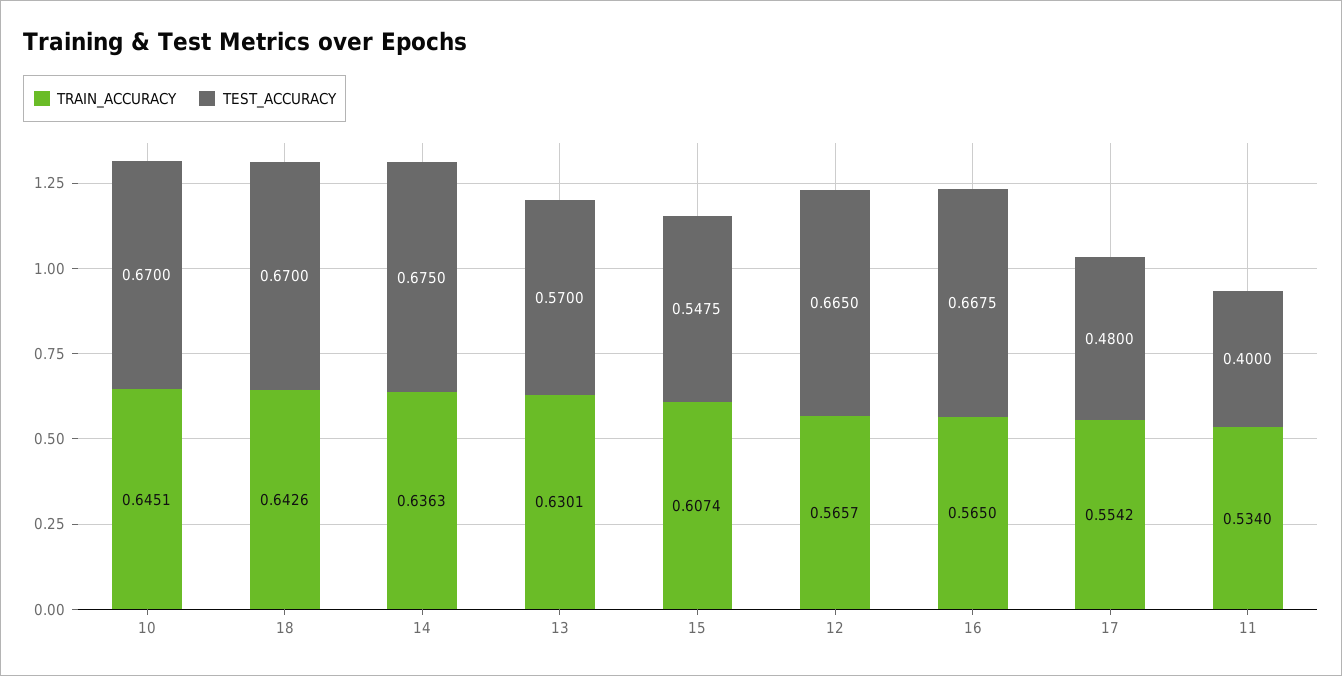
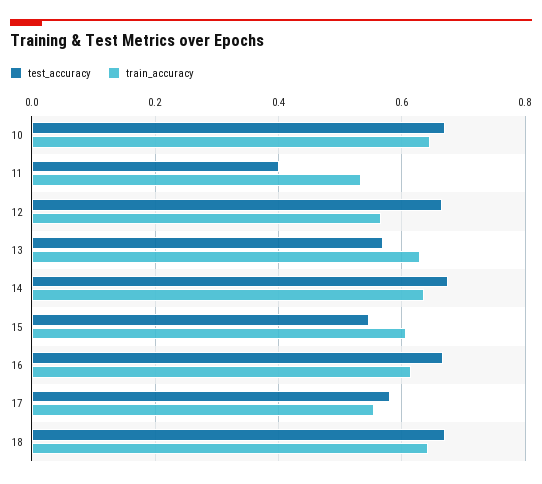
  {
    "TRAIN_ACCURACY": {
      "10": 0.6451,
      "18": 0.6426,
      "14": 0.6363,
      "13": 0.6301,
      "15": 0.6074,
      "12": 0.5657,
-     "16": 0.565,
+     "16": 0.62,
      "17": 0.5542,
      "11": 0.534
    },
    "TEST_ACCURACY": {
      "10": 0.67,
      "18": 0.67,
      "14": 0.675,
      "13": 0.57,
      "15": 0.5475,
      "12": 0.665,
      "16": 0.6675,
-     "17": 0.48,
+     "17": 0.58,
      "11": 0.4
    }
  }

